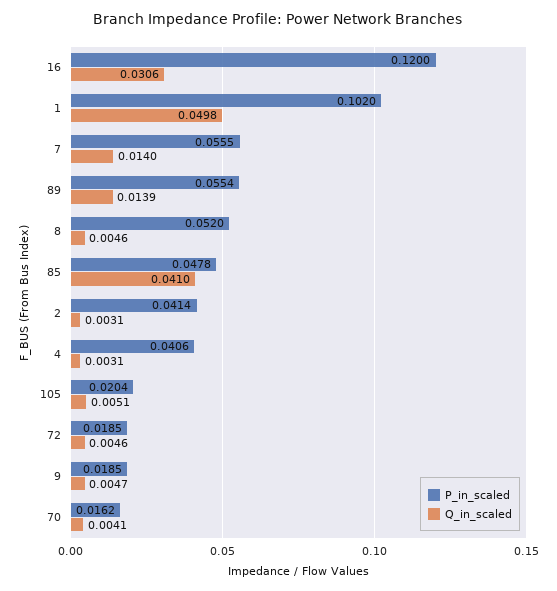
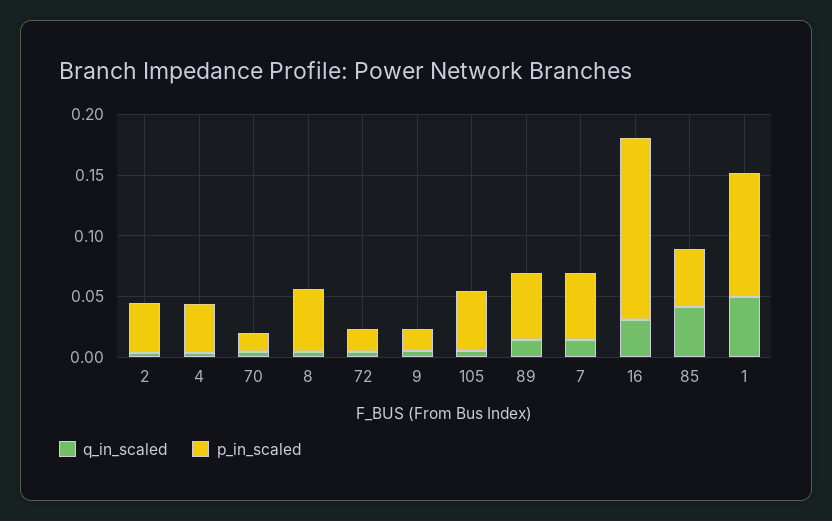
  {
    "P_in_scaled": {
-     "16": 0.12,
+     "16": 0.15,
      "1": 0.102,
      "7": 0.0555,
      "89": 0.0554,
      "8": 0.052,
      "85": 0.0478,
      "2": 0.0414,
      "4": 0.0406,
-     "105": 0.0204,
+     "105": 0.05,
      "72": 0.0185,
      "9": 0.0185,
      "70": 0.0162
    },
    "Q_in_scaled": {
      "16": 0.0306,
      "1": 0.0498,
      "7": 0.014,
      "89": 0.0139,
      "8": 0.0046,
      "85": 0.041,
      "2": 0.0031,
      "4": 0.0031,
      "105": 0.0051,
      "72": 0.0046,
      "9": 0.0047,
      "70": 0.0041
    }
  }

